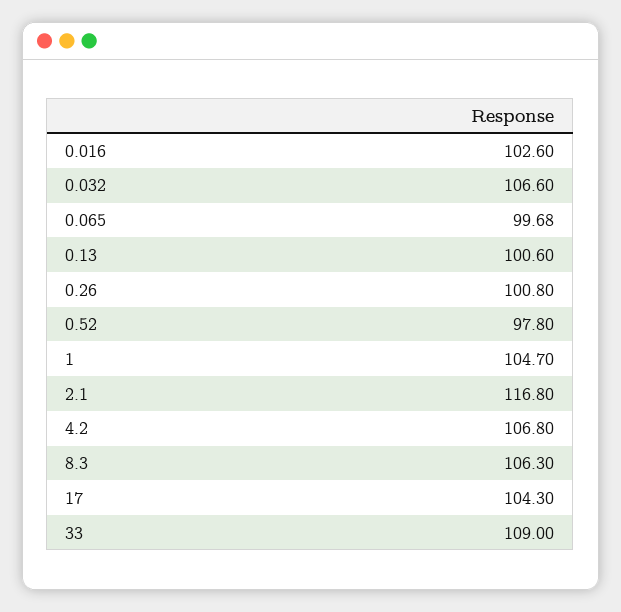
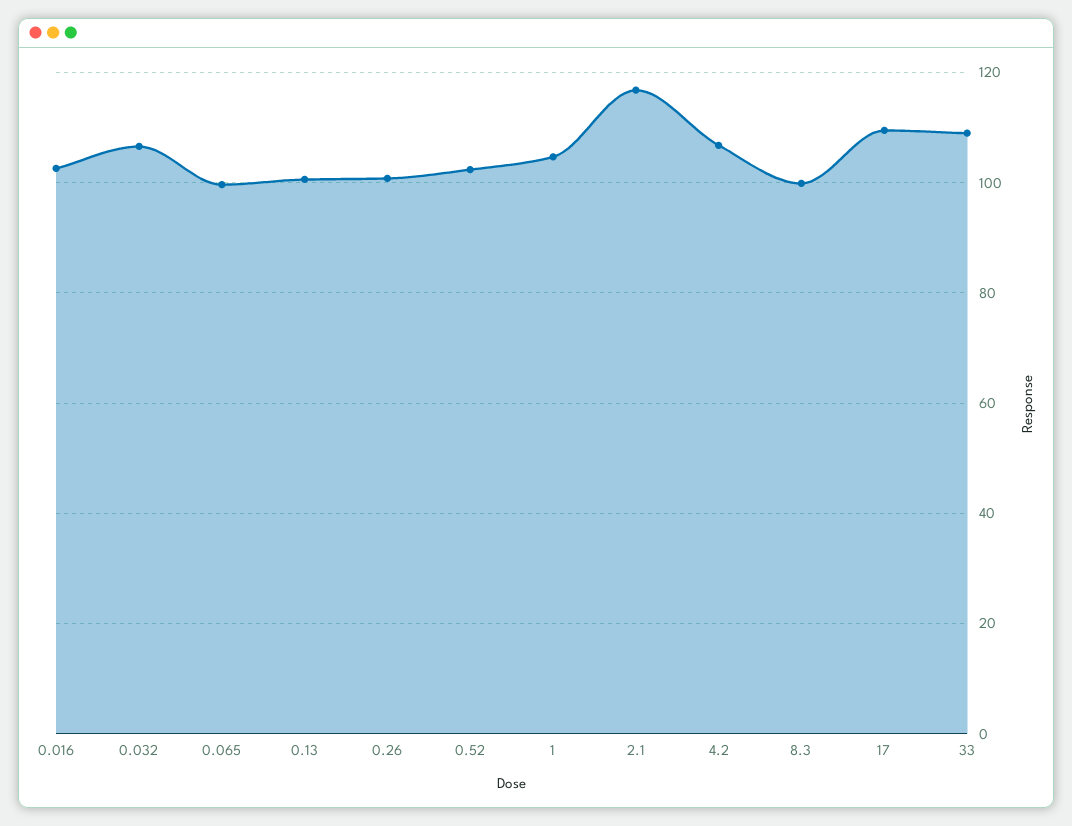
  {
    "0.016": 102.6,
    "0.032": 106.6,
    "0.065": 99.68,
    "0.13": 100.6,
    "0.26": 100.8,
-   "0.52": 97.8,
+   "0.52": 102,
    "1": 104.7,
    "2.1": 116.8,
    "4.2": 106.8,
-   "8.3": 106.3,
+   "8.3": 100,
-   "17": 104.3,
+   "17": 110,
    "33": 109
  }

